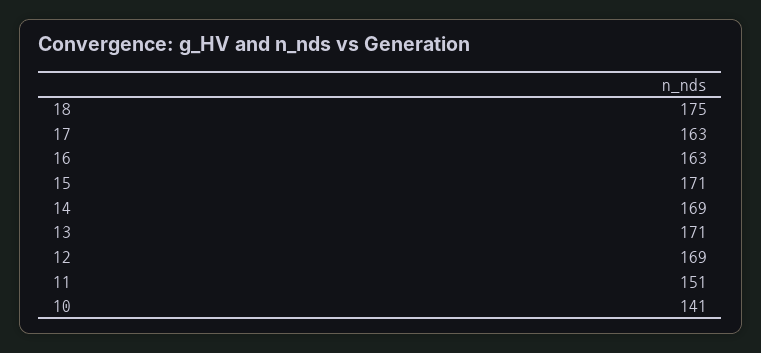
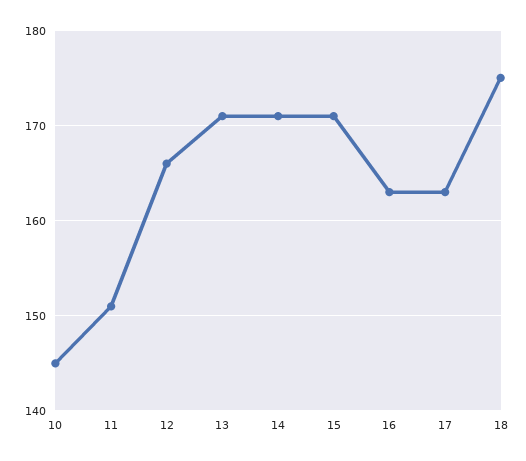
  {
    "18": 175,
    "17": 163,
    "16": 163,
    "15": 171,
-   "14": 169,
+   "14": 171,
    "13": 171,
-   "12": 169,
+   "12": 166,
    "11": 151,
-   "10": 141
+   "10": 145
  }

